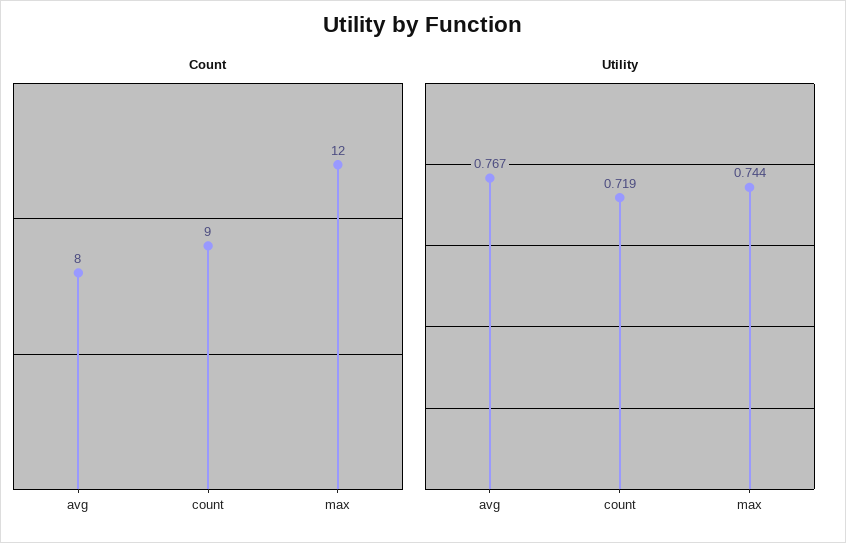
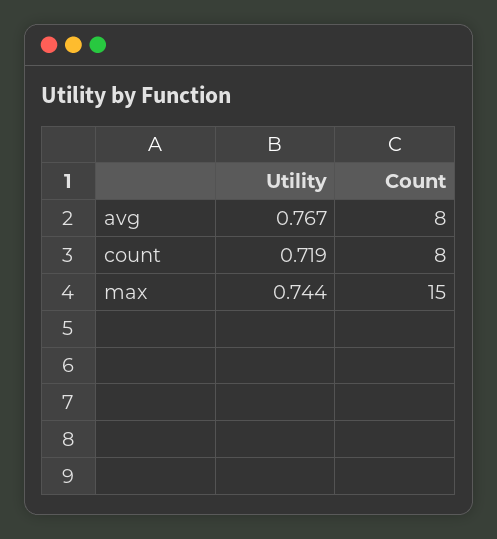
  {
    "Count": {
      "avg": 8,
-     "count": 9,
+     "count": 8,
-     "max": 12
+     "max": 15
    },
    "Utility": {
      "avg": 0.767,
      "count": 0.719,
      "max": 0.744
    }
  }

